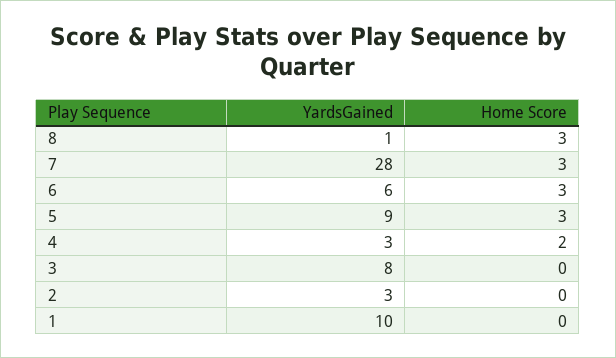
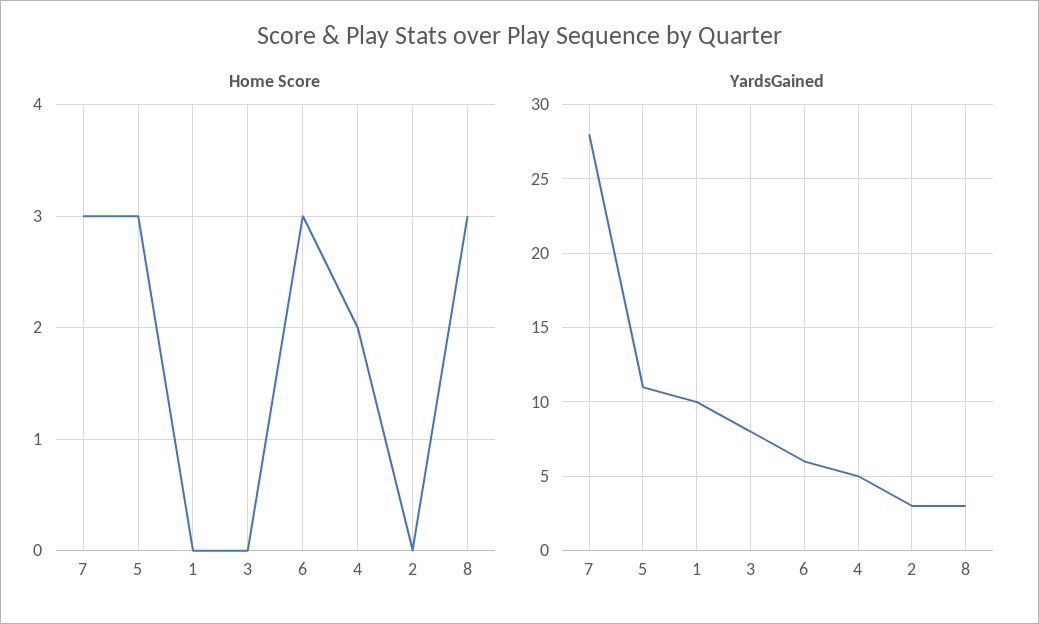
  {
    "YardsGained": {
-     "8": 1,
+     "8": 3,
      "7": 28,
      "6": 6,
-     "5": 9,
+     "5": 11,
-     "4": 3,
+     "4": 5,
      "3": 8,
      "2": 3,
      "1": 10
    },
    "Home Score": {
      "8": 3,
      "7": 3,
      "6": 3,
      "5": 3,
      "4": 2,
      "3": 0,
      "2": 0,
      "1": 0
    }
  }

